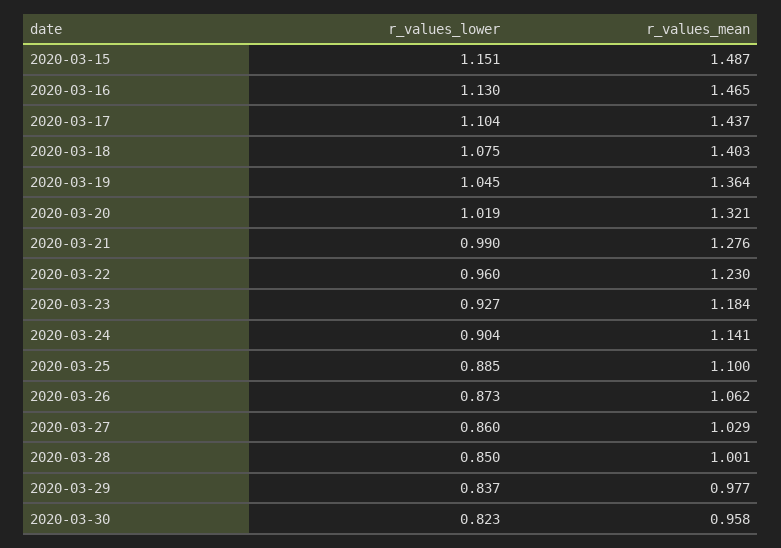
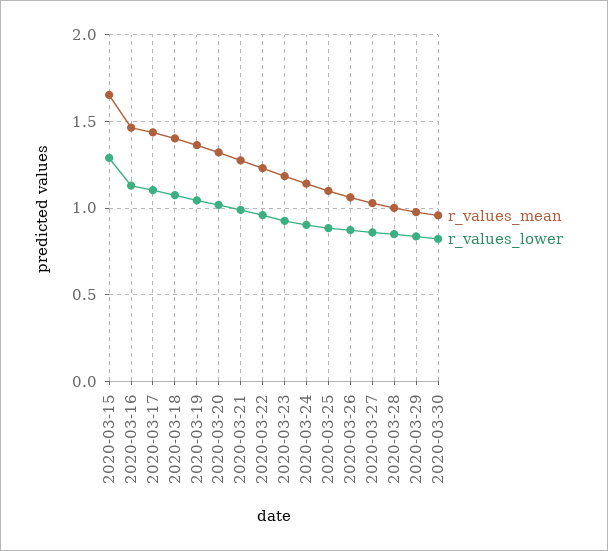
  {
    "r_values_lower": {
-     "2020-03-15": 1.151,
+     "2020-03-15": 1.3,
      "2020-03-16": 1.13,
      "2020-03-17": 1.104,
      "2020-03-18": 1.075,
      "2020-03-19": 1.045,
      "2020-03-20": 1.019,
      "2020-03-21": 0.99,
      "2020-03-22": 0.96,
      "2020-03-23": 0.927,
      "2020-03-24": 0.904,
      "2020-03-25": 0.885,
      "2020-03-26": 0.873,
      "2020-03-27": 0.86,
      "2020-03-28": 0.85,
      "2020-03-29": 0.837,
      "2020-03-30": 0.823
    },
    "r_values_mean": {
-     "2020-03-15": 1.487,
+     "2020-03-15": 1.65,
      "2020-03-16": 1.465,
      "2020-03-17": 1.437,
      "2020-03-18": 1.403,
      "2020-03-19": 1.364,
      "2020-03-20": 1.321,
      "2020-03-21": 1.276,
      "2020-03-22": 1.23,
      "2020-03-23": 1.184,
      "2020-03-24": 1.141,
      "2020-03-25": 1.1,
      "2020-03-26": 1.062,
      "2020-03-27": 1.029,
      "2020-03-28": 1.001,
      "2020-03-29": 0.977,
      "2020-03-30": 0.958
    }
  }

